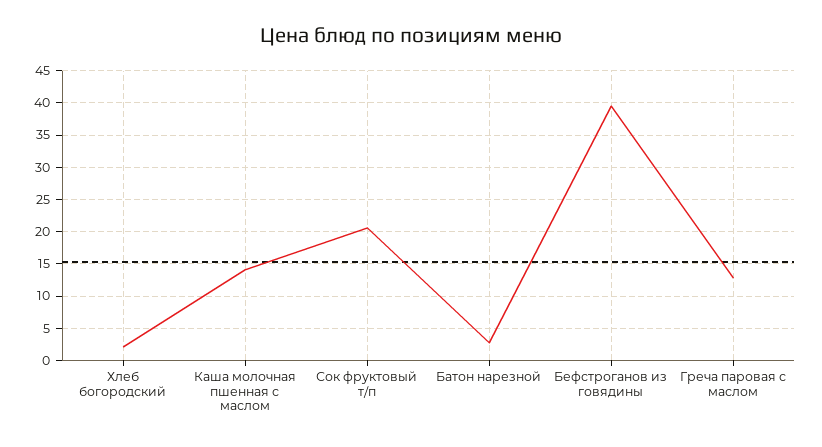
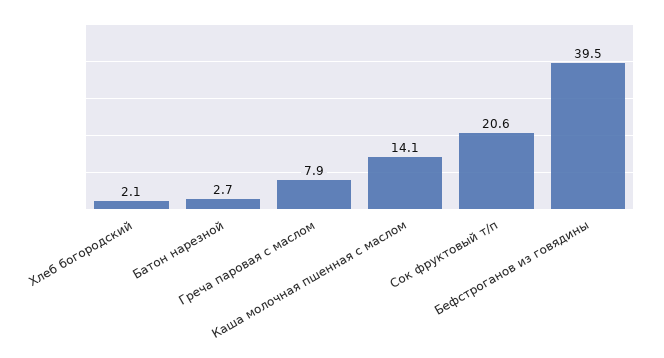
  {
    "Хлеб богородский": 2.1,
    "Каша молочная пшенная с маслом": 14.1,
    "Сок фруктовый т/п": 20.6,
    "Батон нарезной": 2.7,
    "Бефстроганов из говядины": 39.5,
-   "Греча паровая с маслом": 13
+   "Греча паровая с маслом": 7.9
  }

